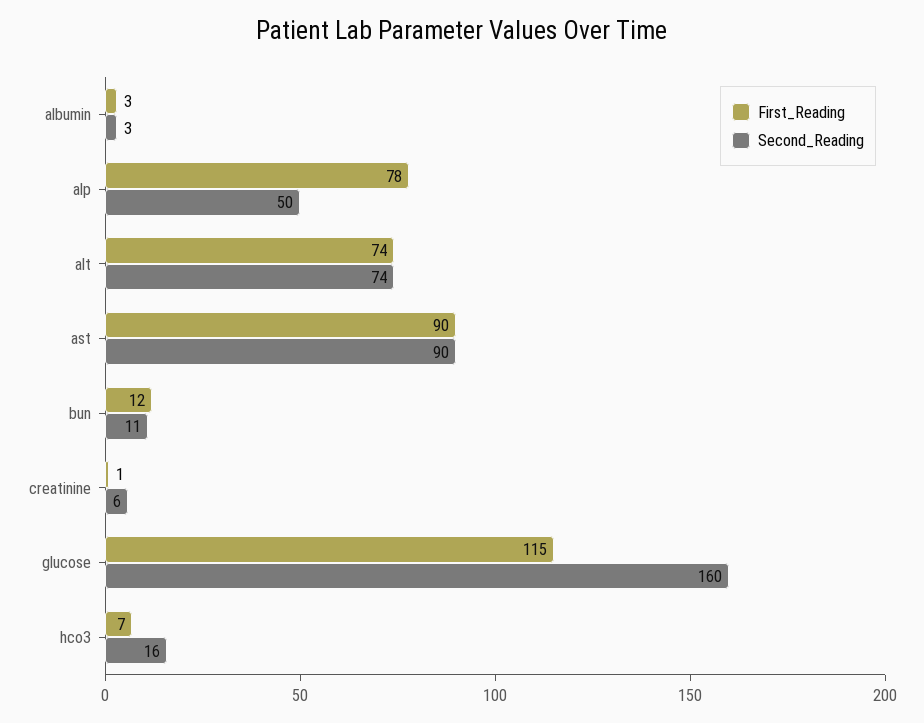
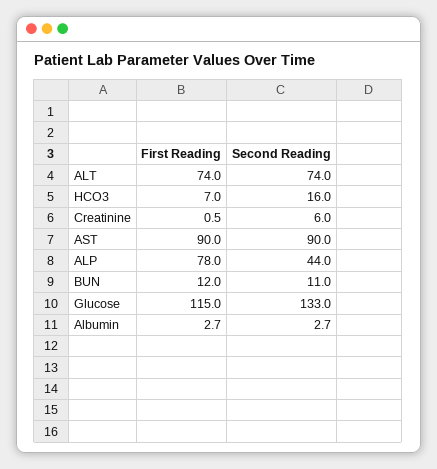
  {
    "First_Reading": {
      "albumin": 2.7,
      "alp": 78,
      "alt": 74,
      "ast": 90,
      "bun": 12,
      "creatinine": 0.5,
      "glucose": 115,
      "hco3": 7
    },
    "Second_Reading": {
      "albumin": 2.7,
-     "alp": 50,
+     "alp": 44,
      "alt": 74,
      "ast": 90,
      "bun": 11,
      "creatinine": 6,
-     "glucose": 160,
+     "glucose": 133,
      "hco3": 16
    }
  }

